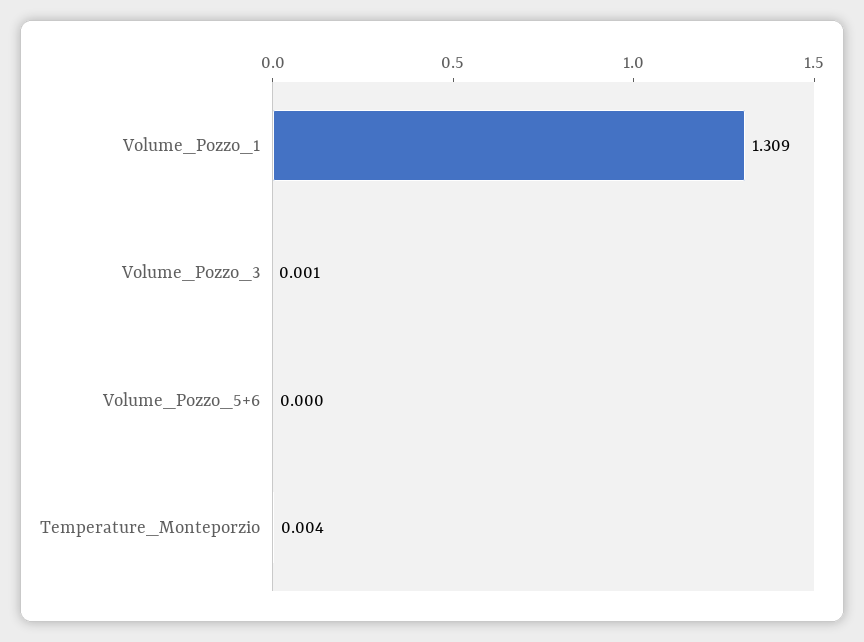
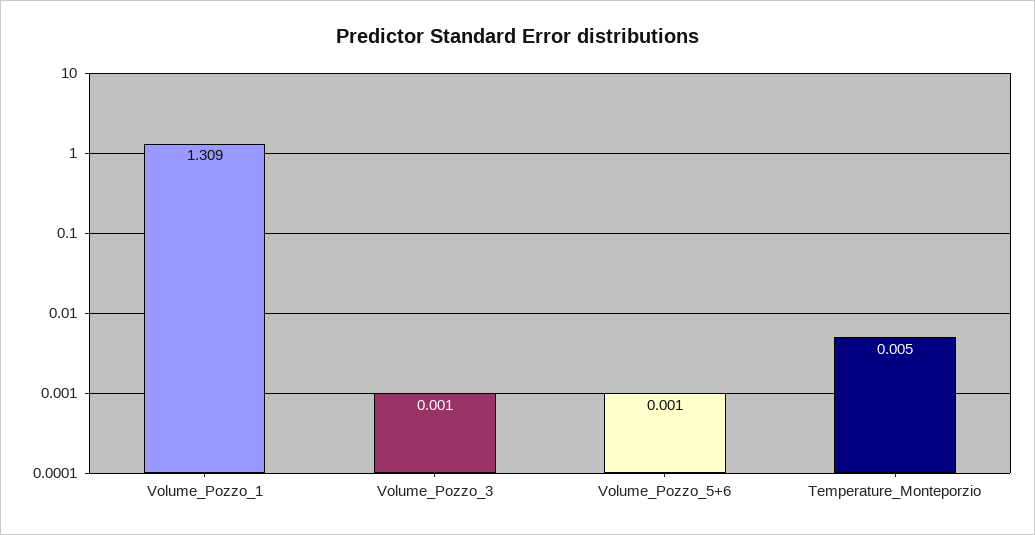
  {
    "Volume_Pozzo_1": 1.309,
    "Volume_Pozzo_3": 0.001,
-   "Volume_Pozzo_5+6": 0,
+   "Volume_Pozzo_5+6": 0.001,
-   "Temperature_Monteporzio": 0.004
+   "Temperature_Monteporzio": 0.005
  }

